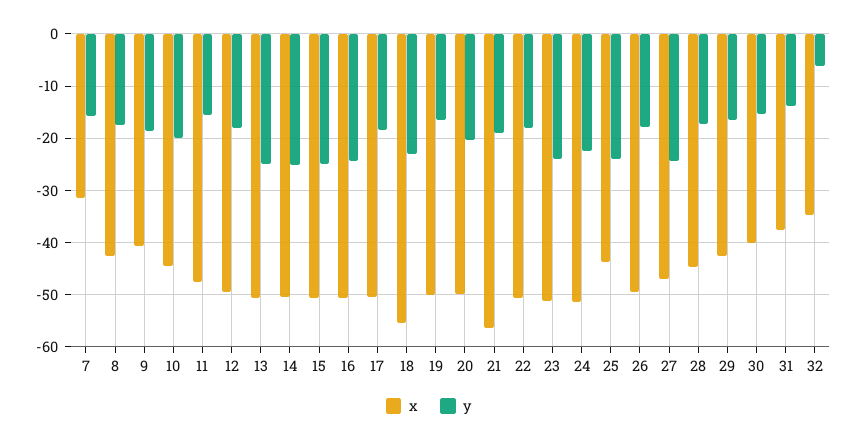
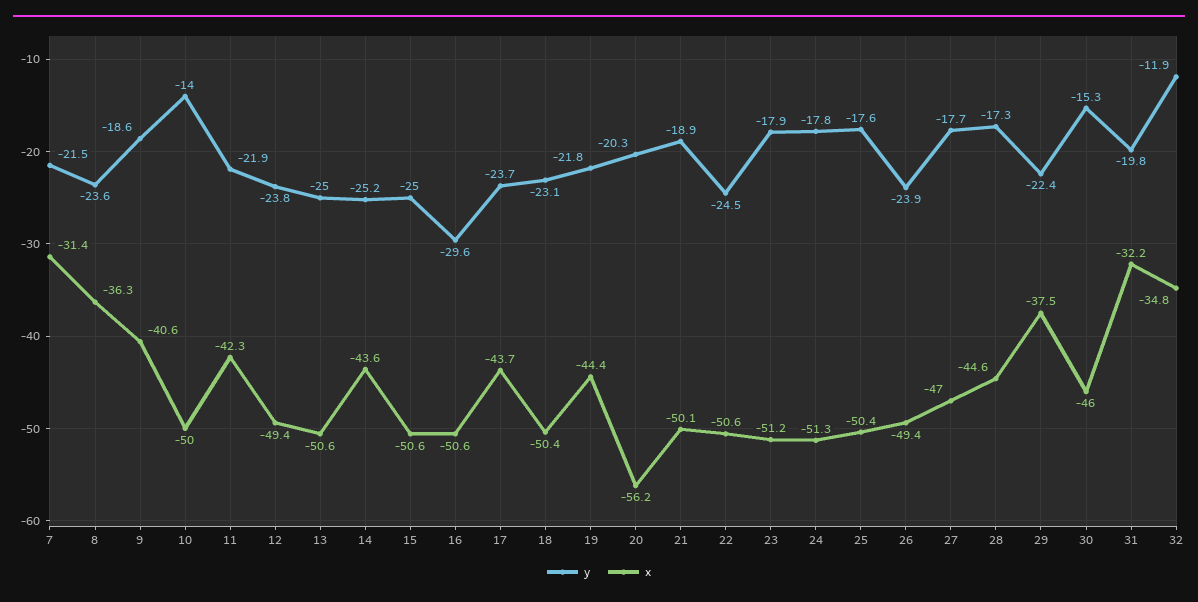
  {
    "x": {
      "7": -31.4,
-     "8": -42,
+     "8": -36.3,
      "9": -40.6,
-     "10": -44,
+     "10": -50,
-     "11": -48,
+     "11": -42.3,
      "12": -49.4,
      "13": -50.6,
-     "14": -50,
+     "14": -43.6,
      "15": -50.6,
      "16": -50.6,
-     "17": -50,
+     "17": -43.7,
-     "18": -56,
+     "18": -50.4,
-     "19": -50,
+     "19": -44.4,
-     "20": -50,
+     "20": -56.2,
-     "21": -56,
+     "21": -50.1,
      "22": -50.6,
      "23": -51.2,
      "24": -51.3,
-     "25": -44,
+     "25": -50.4,
      "26": -49.4,
      "27": -47,
      "28": -44.6,
-     "29": -42,
+     "29": -37.5,
-     "30": -40,
+     "30": -46,
-     "31": -38,
+     "31": -32.2,
      "32": -34.8
    },
    "y": {
-     "7": -16,
+     "7": -21.5,
-     "8": -18,
+     "8": -23.6,
      "9": -18.6,
-     "10": -20,
+     "10": -14,
-     "11": -16,
+     "11": -21.9,
-     "12": -18,
+     "12": -23.8,
      "13": -25,
      "14": -25.2,
      "15": -25,
-     "16": -24,
+     "16": -29.6,
-     "17": -18,
+     "17": -23.7,
      "18": -23.1,
-     "19": -16,
+     "19": -21.8,
      "20": -20.3,
      "21": -18.9,
-     "22": -18,
+     "22": -24.5,
-     "23": -24,
+     "23": -17.9,
-     "24": -22,
+     "24": -17.8,
-     "25": -24,
+     "25": -17.6,
-     "26": -18,
+     "26": -23.9,
-     "27": -24,
+     "27": -17.7,
      "28": -17.3,
-     "29": -16,
+     "29": -22.4,
      "30": -15.3,
-     "31": -14,
+     "31": -19.8,
-     "32": -6
+     "32": -11.9
    }
  }

